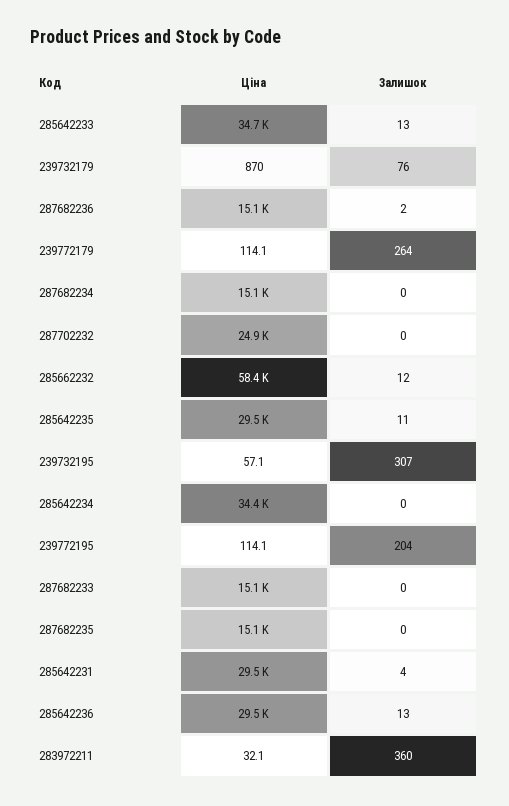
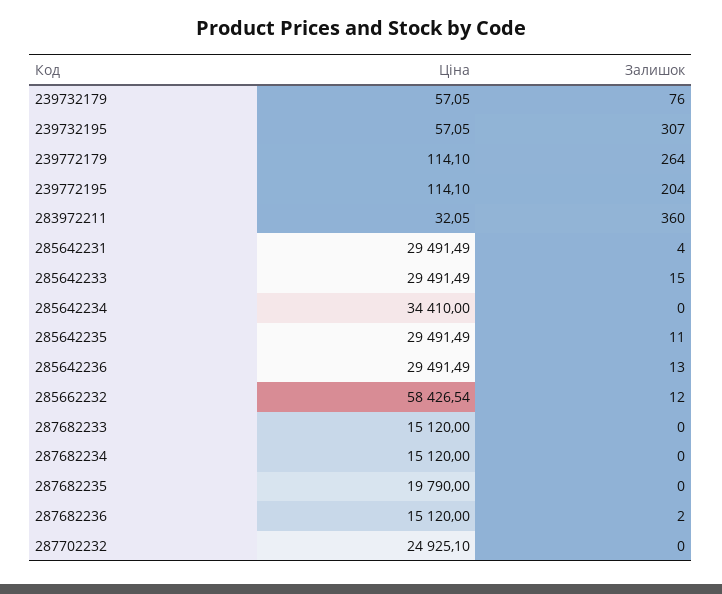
  {
    "Ціна": {
-     "285642233": 34700,
+     "285642233": 29491.49,
-     "239732179": 870,
+     "239732179": 57.05,
      "287682236": 15120,
      "239772179": 114.1,
      "287682234": 15120,
      "287702232": 24925.1,
      "285662232": 58426.54,
      "285642235": 29491.49,
      "239732195": 57.05,
      "285642234": 34410,
      "239772195": 114.1,
      "287682233": 15120,
-     "287682235": 15100,
+     "287682235": 19790,
      "285642231": 29491.49,
      "285642236": 29491.49,
      "283972211": 32.05
    },
    "Залишок": {
-     "285642233": 13,
+     "285642233": 15,
      "239732179": 76,
      "287682236": 2,
      "239772179": 264,
      "287682234": 0,
      "287702232": 0,
      "285662232": 12,
      "285642235": 11,
      "239732195": 307,
      "285642234": 0,
      "239772195": 204,
      "287682233": 0,
      "287682235": 0,
      "285642231": 4,
      "285642236": 13,
      "283972211": 360
    }
  }

